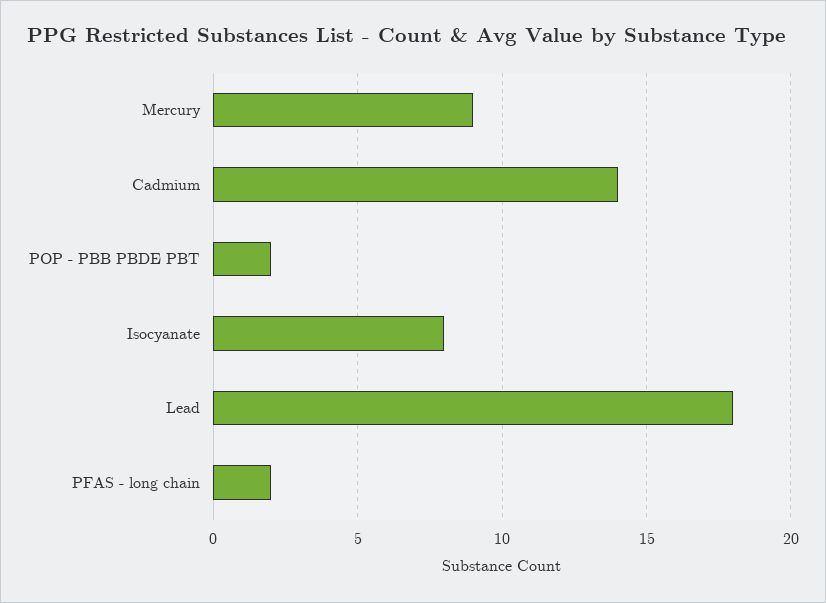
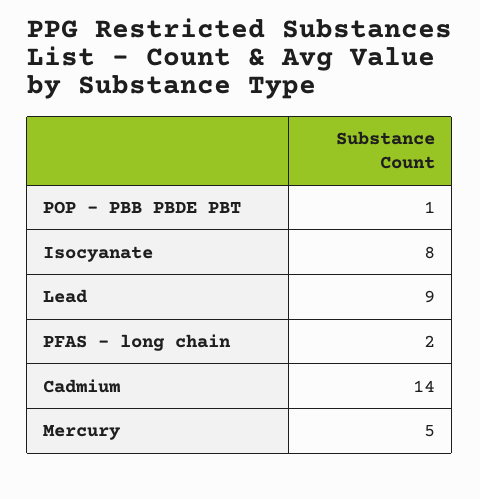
  {
-   "Mercury": 9,
+   "Mercury": 5,
    "Cadmium": 14,
-   "POP - PBB PBDE PBT": 2,
+   "POP - PBB PBDE PBT": 1,
    "Isocyanate": 8,
-   "Lead": 18,
+   "Lead": 9,
    "PFAS - long chain": 2
  }

